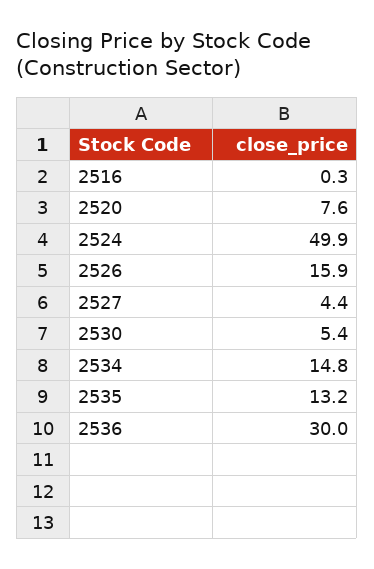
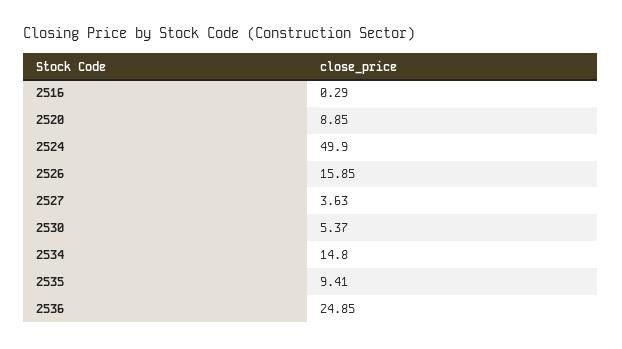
  {
    "2516": 0.29,
-   "2520": 7.6,
+   "2520": 8.85,
    "2524": 49.9,
    "2526": 15.85,
-   "2527": 4.4,
+   "2527": 3.63,
    "2530": 5.37,
    "2534": 14.8,
-   "2535": 13.2,
+   "2535": 9.41,
-   "2536": 30
+   "2536": 24.85
  }

